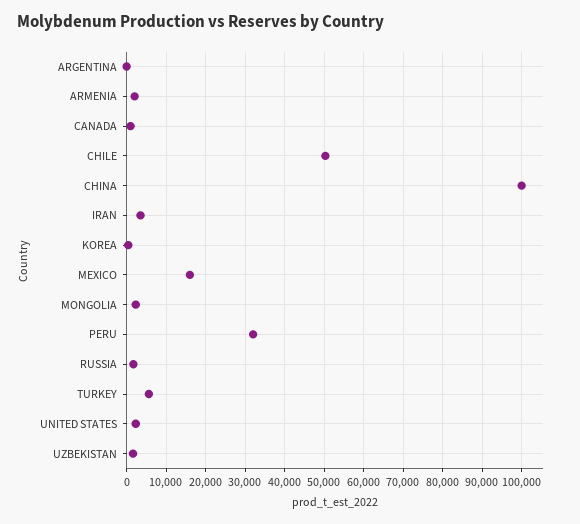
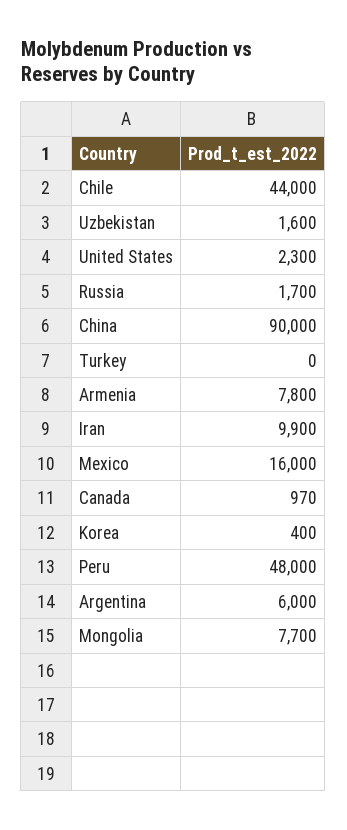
  {
-   "ARGENTINA": 0,
+   "ARGENTINA": 6000,
-   "ARMENIA": 2000,
+   "ARMENIA": 7800,
    "CANADA": 970,
-   "CHILE": 50000,
+   "CHILE": 44000,
-   "CHINA": 100000,
+   "CHINA": 90000,
-   "IRAN": 4000,
+   "IRAN": 9900,
    "KOREA": 400,
    "MEXICO": 16000,
-   "MONGOLIA": 2000,
+   "MONGOLIA": 7700,
-   "PERU": 32000,
+   "PERU": 48000,
    "RUSSIA": 1700,
-   "TURKEY": 6000,
+   "TURKEY": 0,
    "UNITED STATES": 2300,
    "UZBEKISTAN": 1600
  }

